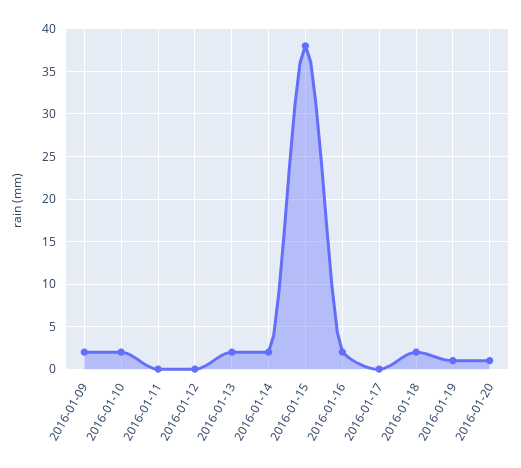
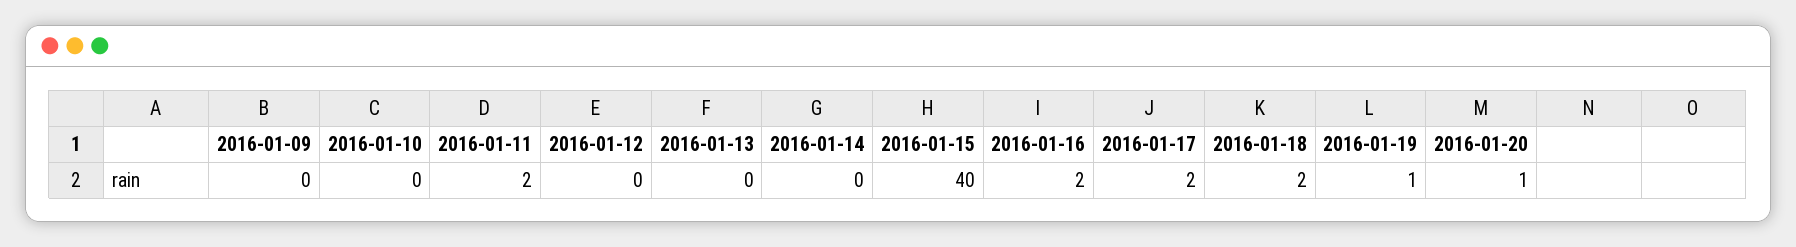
  {
-   "2016-01-09": 2,
+   "2016-01-09": 0,
-   "2016-01-10": 2,
+   "2016-01-10": 0,
-   "2016-01-11": 0,
+   "2016-01-11": 2,
    "2016-01-12": 0,
-   "2016-01-13": 2,
+   "2016-01-13": 0,
-   "2016-01-14": 2,
+   "2016-01-14": 0,
-   "2016-01-15": 38,
+   "2016-01-15": 40,
    "2016-01-16": 2,
-   "2016-01-17": 0,
+   "2016-01-17": 2,
    "2016-01-18": 2,
    "2016-01-19": 1,
    "2016-01-20": 1
  }

